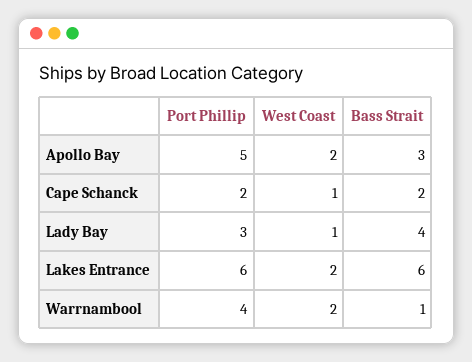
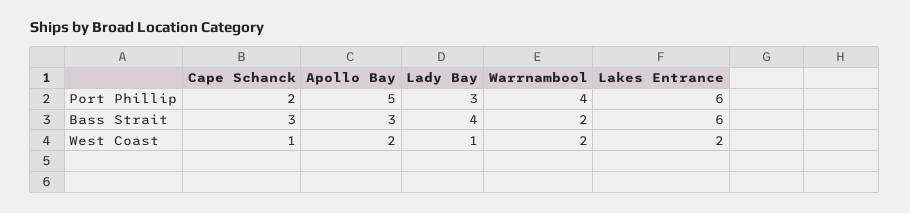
  {
    "Port Phillip": {
      "Apollo Bay": 5,
      "Cape Schanck": 2,
      "Lady Bay": 3,
      "Lakes Entrance": 6,
      "Warrnambool": 4
    },
    "West Coast": {
      "Apollo Bay": 2,
      "Cape Schanck": 1,
      "Lady Bay": 1,
      "Lakes Entrance": 2,
      "Warrnambool": 2
    },
    "Bass Strait": {
      "Apollo Bay": 3,
-     "Cape Schanck": 2,
+     "Cape Schanck": 3,
      "Lady Bay": 4,
      "Lakes Entrance": 6,
-     "Warrnambool": 1
+     "Warrnambool": 2
    }
  }

